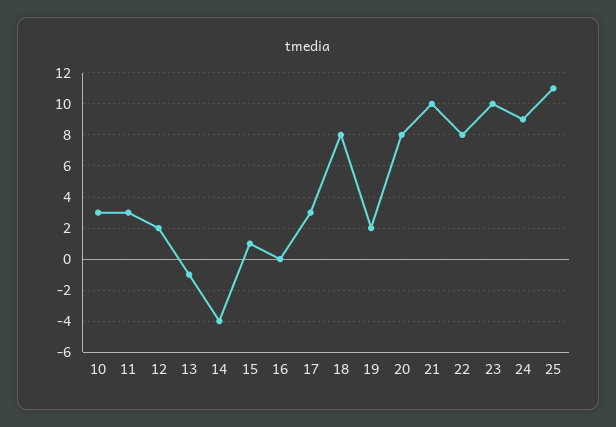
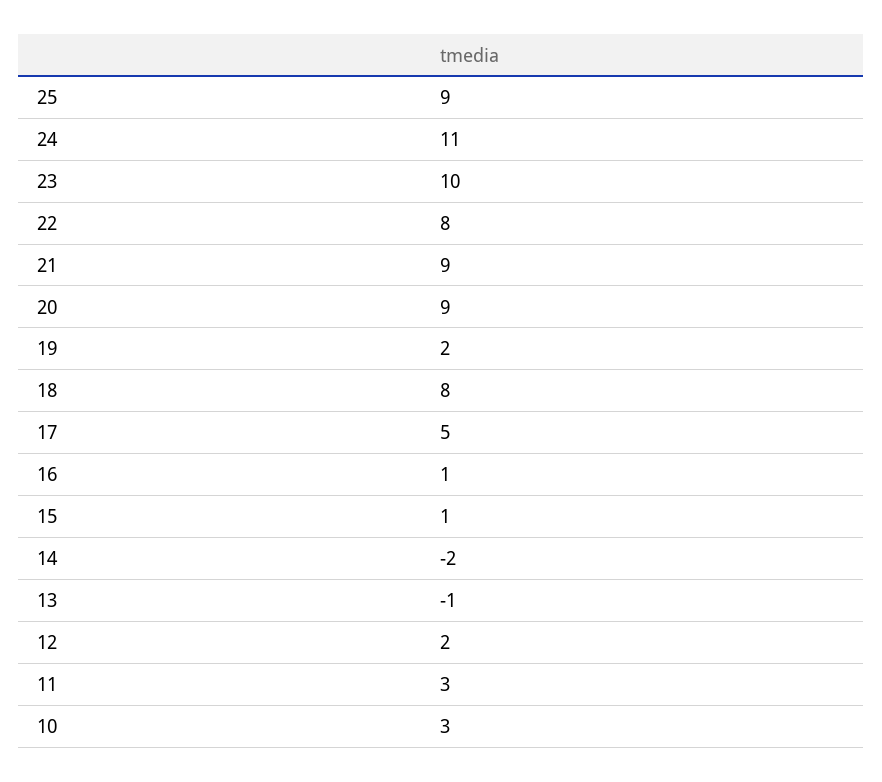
  {
    "10": 3,
    "11": 3,
    "12": 2,
    "13": -1,
-   "14": -4,
+   "14": -2,
    "15": 1,
-   "16": 0,
+   "16": 1,
-   "17": 3,
+   "17": 5,
    "18": 8,
    "19": 2,
-   "20": 8,
+   "20": 9,
-   "21": 10,
+   "21": 9,
    "22": 8,
    "23": 10,
-   "24": 9,
+   "24": 11,
-   "25": 11
+   "25": 9
  }

